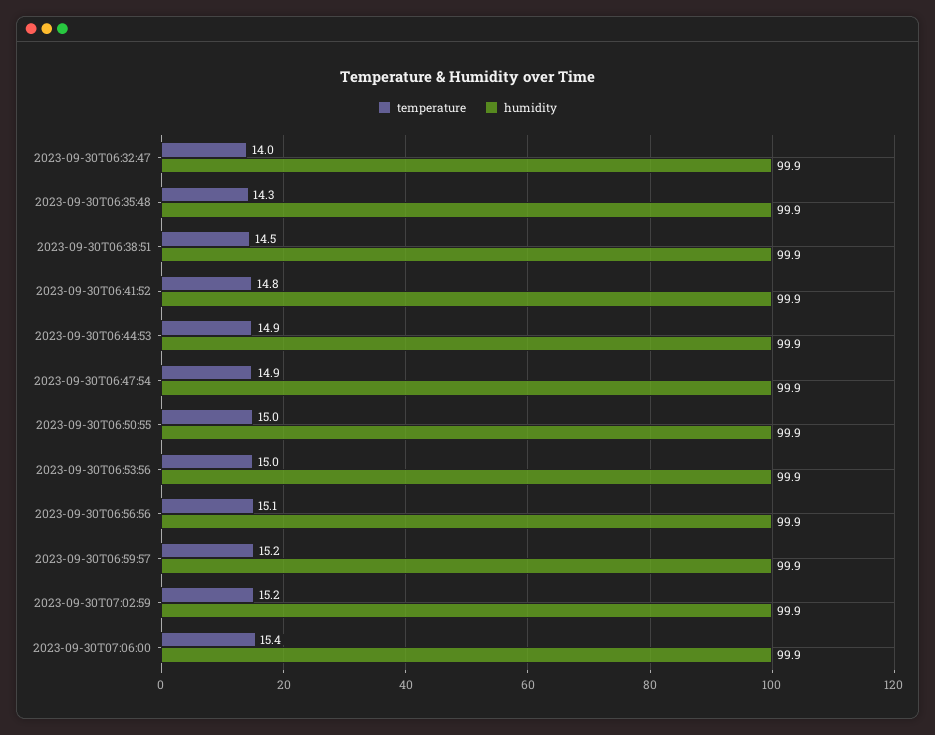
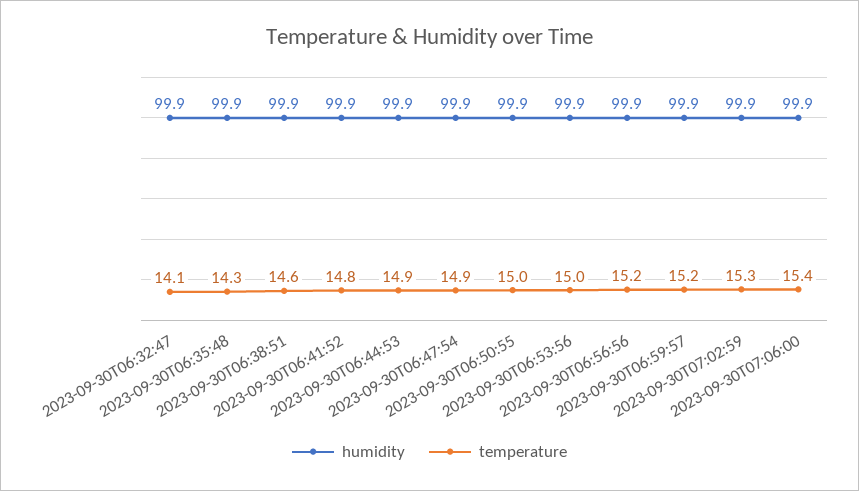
  {
    "temperature": {
-     "2023-09-30T06:32:47": 14,
+     "2023-09-30T06:32:47": 14.1,
      "2023-09-30T06:35:48": 14.3,
-     "2023-09-30T06:38:51": 14.5,
+     "2023-09-30T06:38:51": 14.6,
      "2023-09-30T06:41:52": 14.8,
      "2023-09-30T06:44:53": 14.9,
      "2023-09-30T06:47:54": 14.9,
      "2023-09-30T06:50:55": 15,
      "2023-09-30T06:53:56": 15,
-     "2023-09-30T06:56:56": 15.1,
+     "2023-09-30T06:56:56": 15.2,
      "2023-09-30T06:59:57": 15.2,
-     "2023-09-30T07:02:59": 15.2,
+     "2023-09-30T07:02:59": 15.3,
      "2023-09-30T07:06:00": 15.4
    },
    "humidity": {
      "2023-09-30T06:32:47": 99.9,
      "2023-09-30T06:35:48": 99.9,
      "2023-09-30T06:38:51": 99.9,
      "2023-09-30T06:41:52": 99.9,
      "2023-09-30T06:44:53": 99.9,
      "2023-09-30T06:47:54": 99.9,
      "2023-09-30T06:50:55": 99.9,
      "2023-09-30T06:53:56": 99.9,
      "2023-09-30T06:56:56": 99.9,
      "2023-09-30T06:59:57": 99.9,
      "2023-09-30T07:02:59": 99.9,
      "2023-09-30T07:06:00": 99.9
    }
  }

